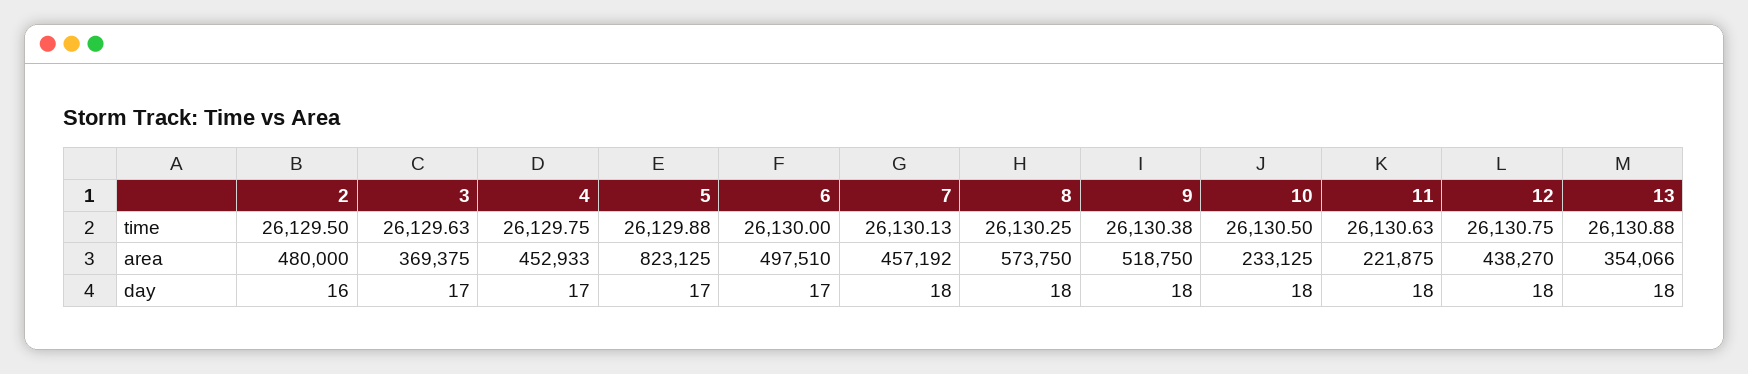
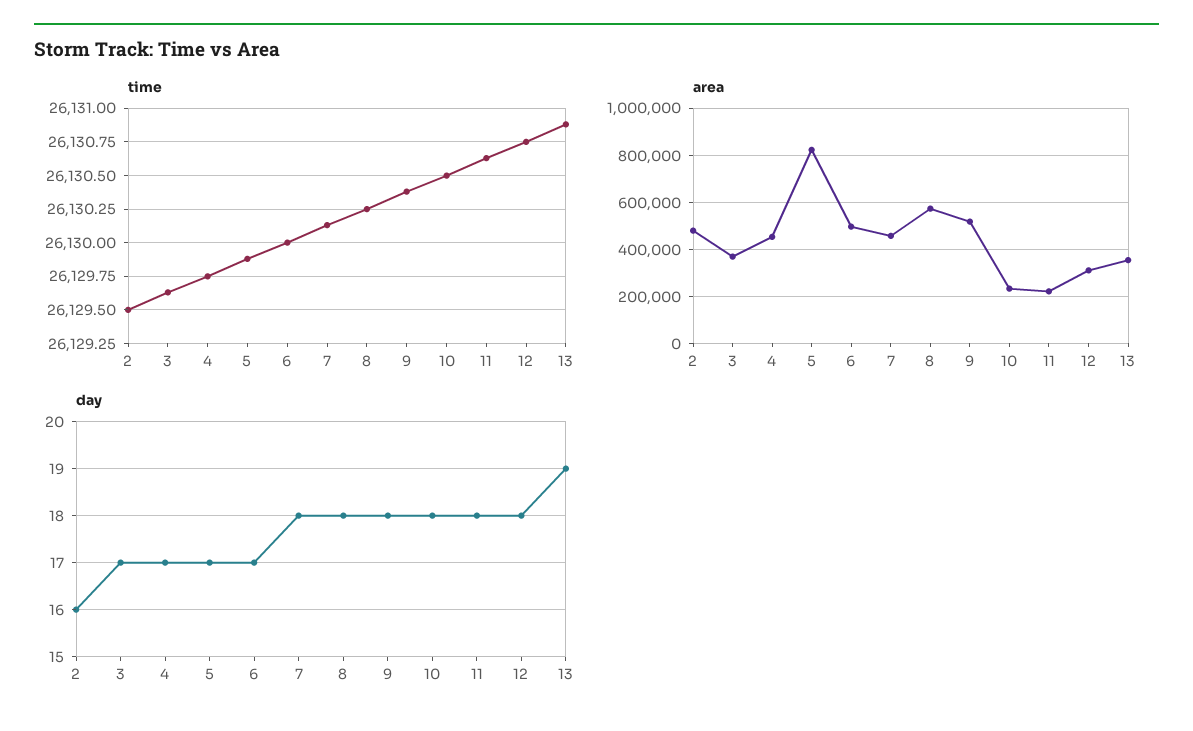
  {
    "time": {
      "2": 26129.5,
      "3": 26129.63,
      "4": 26129.75,
      "5": 26129.88,
      "6": 26130,
      "7": 26130.13,
      "8": 26130.25,
      "9": 26130.38,
      "10": 26130.5,
      "11": 26130.63,
      "12": 26130.75,
      "13": 26130.88
    },
    "area": {
      "2": 480000,
      "3": 369375,
      "4": 452933,
      "5": 823125,
      "6": 497510,
      "7": 457192,
      "8": 573750,
      "9": 518750,
      "10": 233125,
      "11": 221875,
-     "12": 438270,
+     "12": 300000,
      "13": 354066
    },
    "day": {
      "2": 16,
      "3": 17,
      "4": 17,
      "5": 17,
      "6": 17,
      "7": 18,
      "8": 18,
      "9": 18,
      "10": 18,
      "11": 18,
      "12": 18,
-     "13": 18
+     "13": 19
    }
  }

